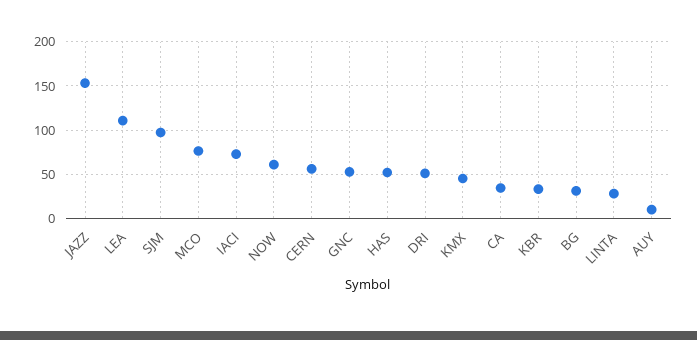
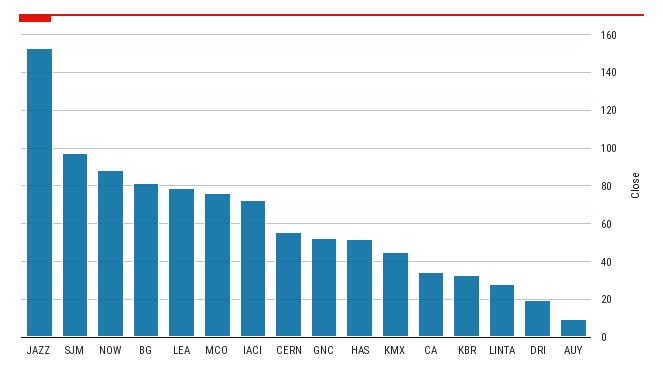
  {
    "JAZZ": 155,
-   "LEA": 110,
+   "LEA": 80,
    "SJM": 95,
    "MCO": 75,
    "IACI": 75,
-   "NOW": 60,
+   "NOW": 90,
    "CERN": 55,
    "GNC": 55,
    "HAS": 50,
-   "DRI": 50,
+   "DRI": 20,
    "KMX": 45,
    "CA": 35,
    "KBR": 35,
-   "BG": 30,
+   "BG": 80,
    "LINTA": 30,
    "AUY": 10
  }

